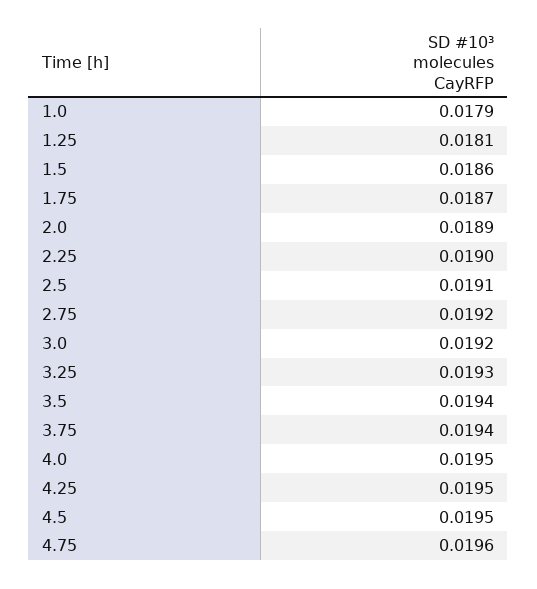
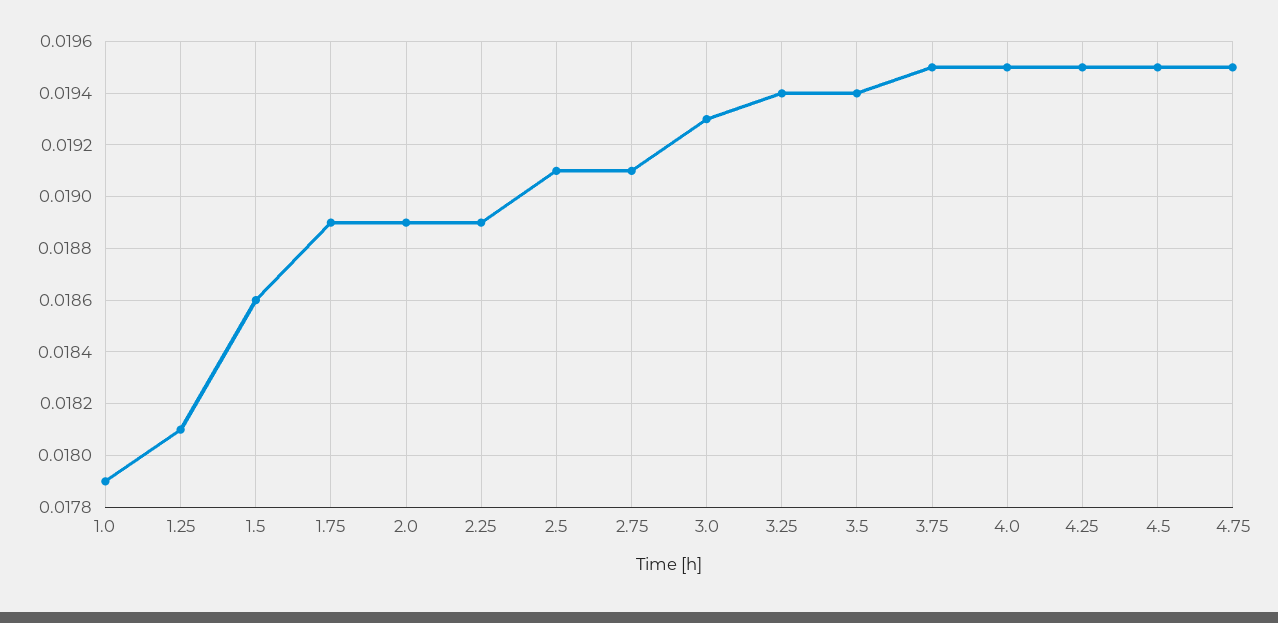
  {
    "1.0": 0.0179,
    "1.25": 0.0181,
    "1.5": 0.0186,
-   "1.75": 0.0187,
+   "1.75": 0.0189,
    "2.0": 0.0189,
-   "2.25": 0.019,
+   "2.25": 0.0189,
    "2.5": 0.0191,
-   "2.75": 0.0192,
+   "2.75": 0.0191,
-   "3.0": 0.0192,
+   "3.0": 0.0193,
-   "3.25": 0.0193,
+   "3.25": 0.0194,
    "3.5": 0.0194,
-   "3.75": 0.0194,
+   "3.75": 0.0195,
    "4.0": 0.0195,
    "4.25": 0.0195,
    "4.5": 0.0195,
-   "4.75": 0.0196
+   "4.75": 0.0195
  }

